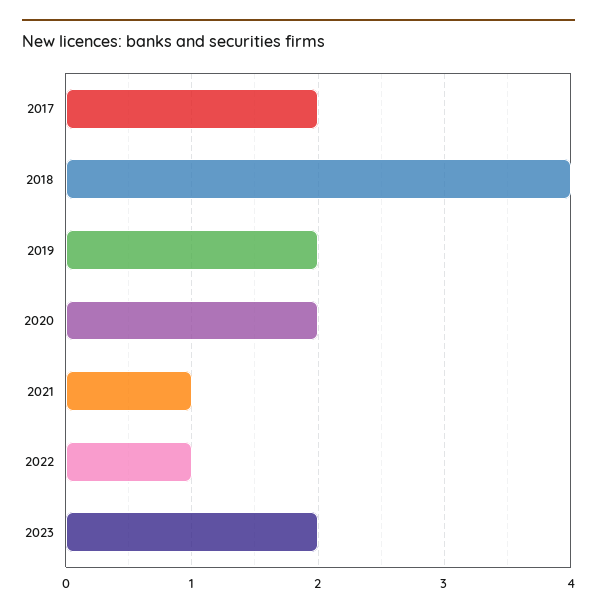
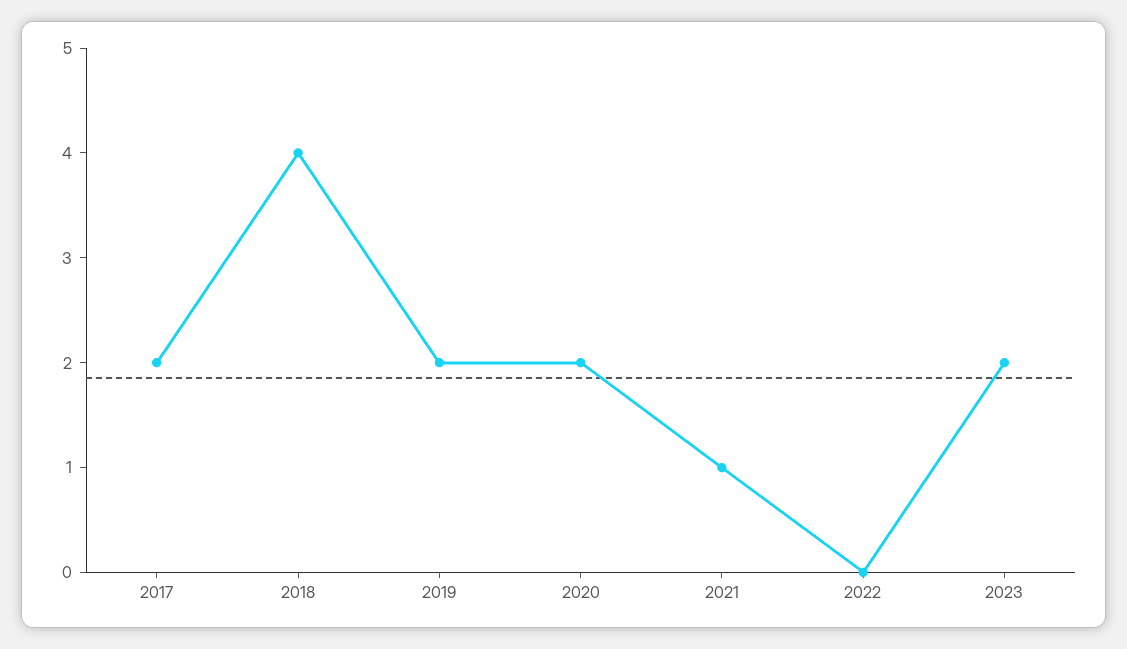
  {
    "2017": 2,
    "2018": 4,
    "2019": 2,
    "2020": 2,
    "2021": 1,
-   "2022": 1,
+   "2022": 0,
    "2023": 2
  }

